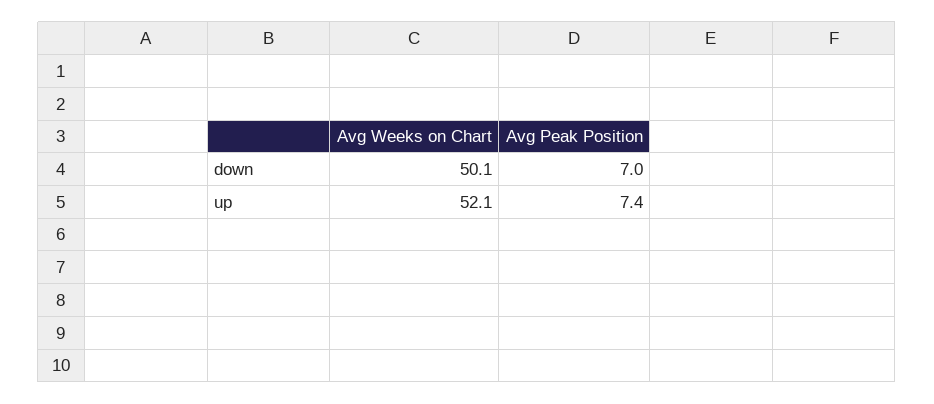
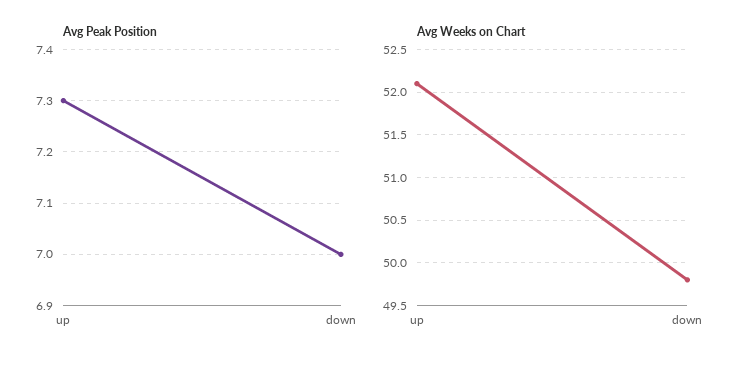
  {
    "Avg Weeks on Chart": {
-     "down": 50.1,
+     "down": 49.8,
      "up": 52.1
    },
    "Avg Peak Position": {
      "down": 7,
-     "up": 7.4
+     "up": 7.3
    }
  }

